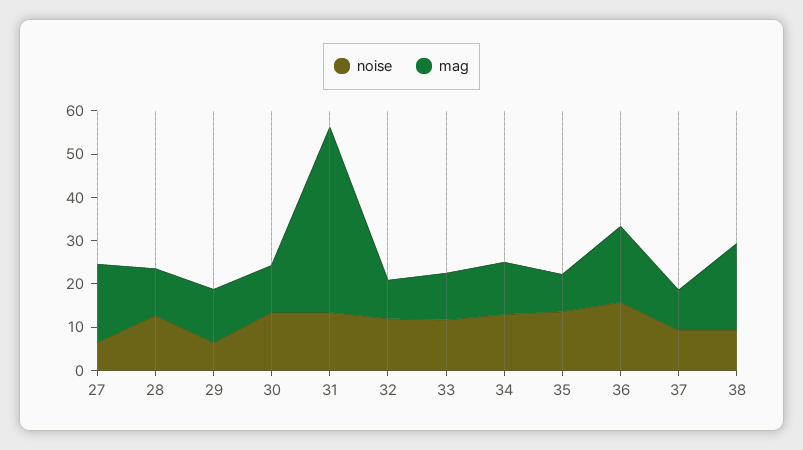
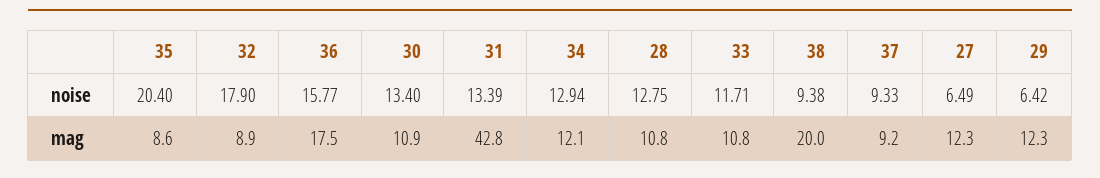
  {
    "noise": {
      "27": 6.49,
      "28": 12.75,
      "29": 6.42,
      "30": 13.4,
      "31": 13.39,
-     "32": 12,
+     "32": 17.9,
      "33": 11.71,
      "34": 12.94,
-     "35": 14,
+     "35": 20.4,
      "36": 15.77,
      "37": 9.33,
      "38": 9.38
    },
    "mag": {
-     "27": 18,
+     "27": 12.3,
      "28": 10.8,
      "29": 12.3,
      "30": 10.9,
      "31": 42.8,
      "32": 8.9,
      "33": 10.8,
      "34": 12.1,
      "35": 8.6,
      "36": 17.5,
      "37": 9.2,
      "38": 20
    }
  }

